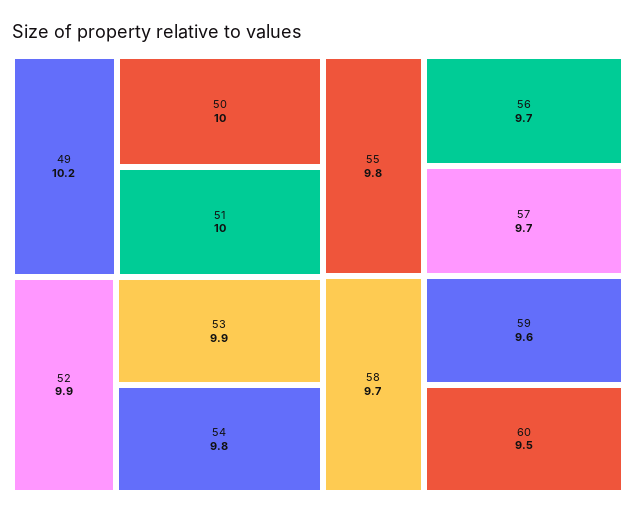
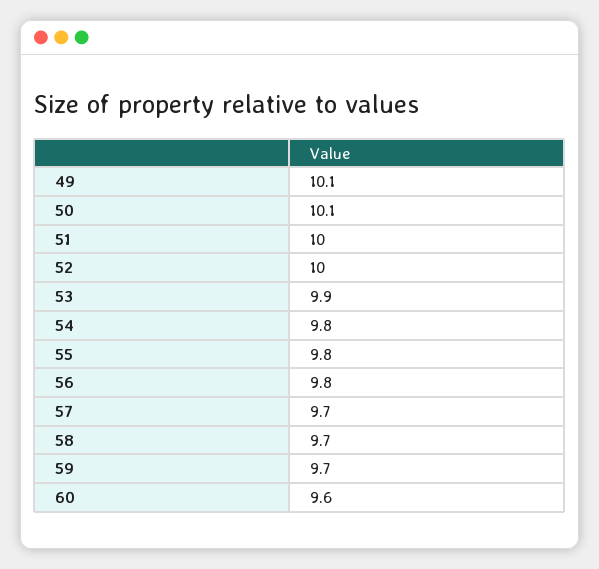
  {
-   "49": 10.2,
+   "49": 10.1,
-   "50": 10,
+   "50": 10.1,
    "51": 10,
-   "52": 9.9,
+   "52": 10,
    "53": 9.9,
    "54": 9.8,
    "55": 9.8,
-   "56": 9.7,
+   "56": 9.8,
    "57": 9.7,
    "58": 9.7,
-   "59": 9.6,
+   "59": 9.7,
-   "60": 9.5
+   "60": 9.6
  }

